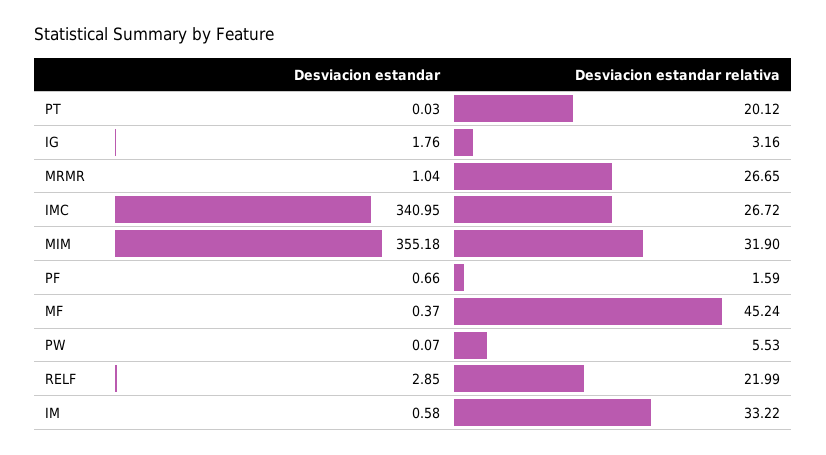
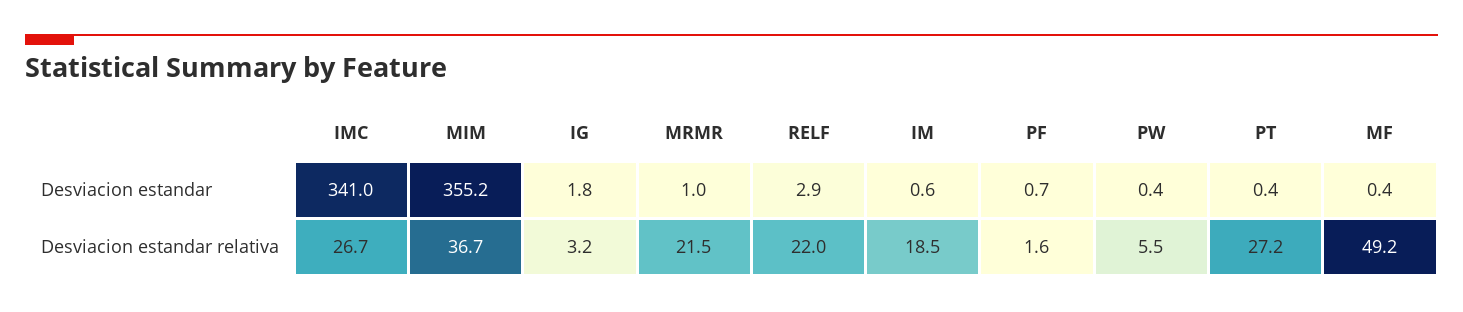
  {
    "Desviacion estandar": {
-     "PT": 0.03,
+     "PT": 0.4,
      "IG": 1.76,
      "MRMR": 1.04,
      "IMC": 340.95,
      "MIM": 355.18,
      "PF": 0.66,
      "MF": 0.37,
-     "PW": 0.07,
+     "PW": 0.4,
      "RELF": 2.85,
      "IM": 0.58
    },
    "Desviacion estandar relativa": {
-     "PT": 20.12,
+     "PT": 27.2,
      "IG": 3.16,
-     "MRMR": 26.65,
+     "MRMR": 21.5,
      "IMC": 26.72,
-     "MIM": 31.9,
+     "MIM": 36.7,
      "PF": 1.59,
-     "MF": 45.24,
+     "MF": 49.2,
      "PW": 5.53,
      "RELF": 21.99,
-     "IM": 33.22
+     "IM": 18.5
    }
  }

